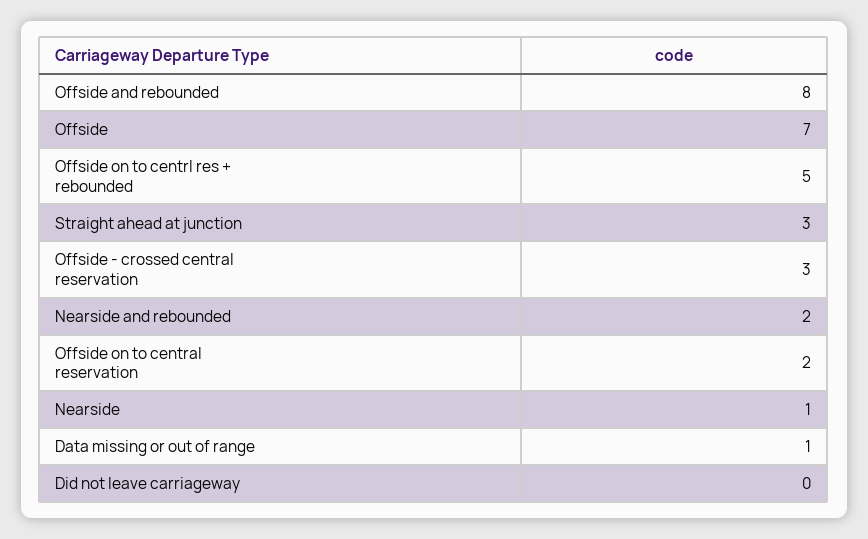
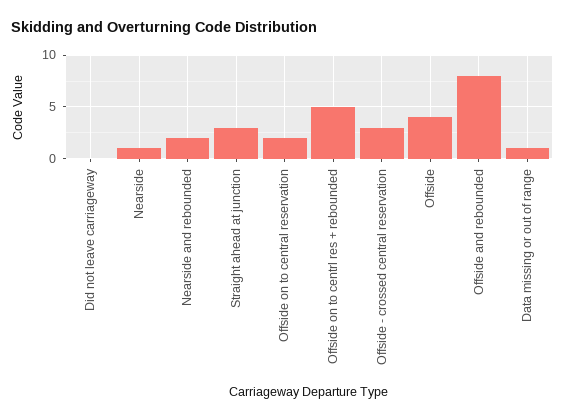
  {
    "Offside and rebounded": 8,
-   "Offside": 7,
+   "Offside": 4,
    "Offside on to centrl res + rebounded": 5,
    "Straight ahead at junction": 3,
    "Offside - crossed central reservation": 3,
    "Nearside and rebounded": 2,
    "Offside on to central reservation": 2,
    "Nearside": 1,
    "Data missing or out of range": 1,
    "Did not leave carriageway": 0
  }

